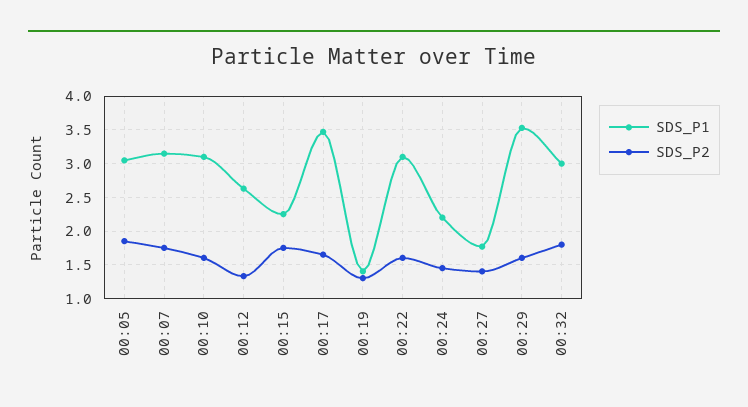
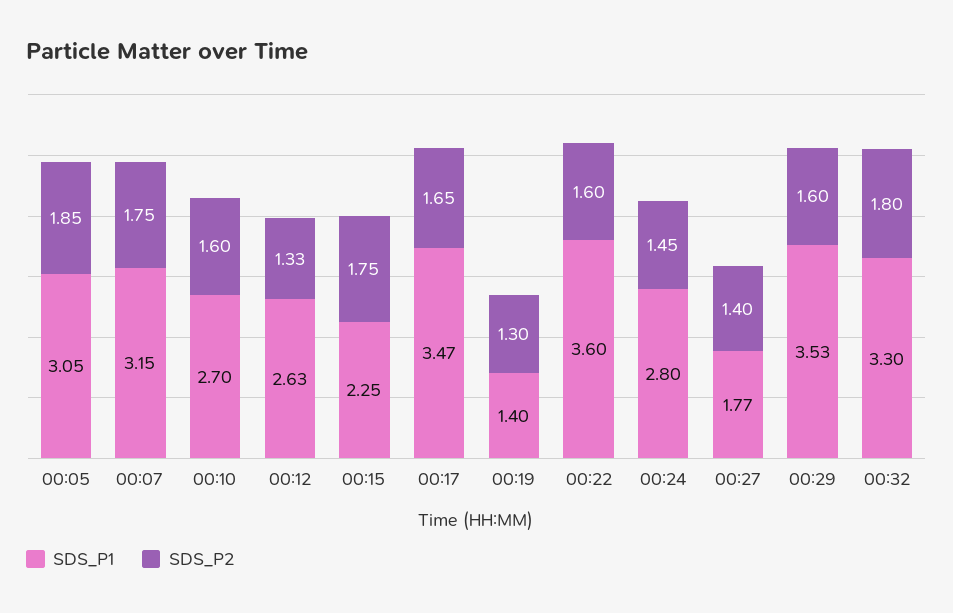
  {
    "SDS_P1": {
      "00:05": 3.05,
      "00:07": 3.15,
-     "00:10": 3.1,
+     "00:10": 2.7,
      "00:12": 2.63,
      "00:15": 2.25,
      "00:17": 3.47,
      "00:19": 1.4,
-     "00:22": 3.1,
+     "00:22": 3.6,
-     "00:24": 2.2,
+     "00:24": 2.8,
      "00:27": 1.77,
      "00:29": 3.53,
-     "00:32": 3
+     "00:32": 3.3
    },
    "SDS_P2": {
      "00:05": 1.85,
      "00:07": 1.75,
      "00:10": 1.6,
      "00:12": 1.33,
      "00:15": 1.75,
      "00:17": 1.65,
      "00:19": 1.3,
      "00:22": 1.6,
      "00:24": 1.45,
      "00:27": 1.4,
      "00:29": 1.6,
      "00:32": 1.8
    }
  }

